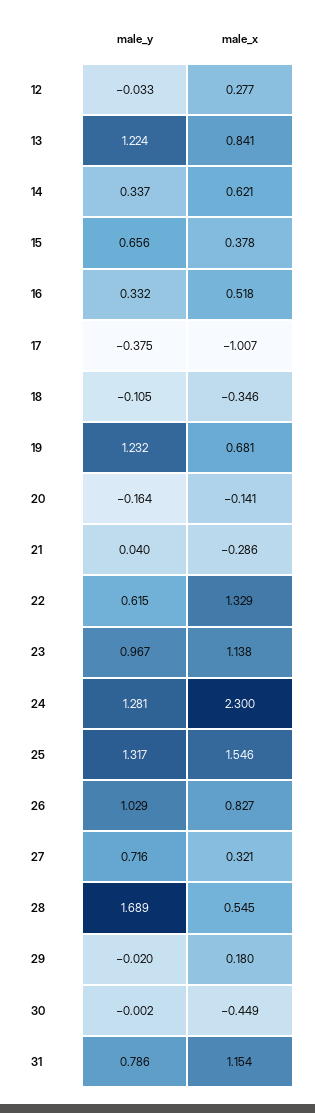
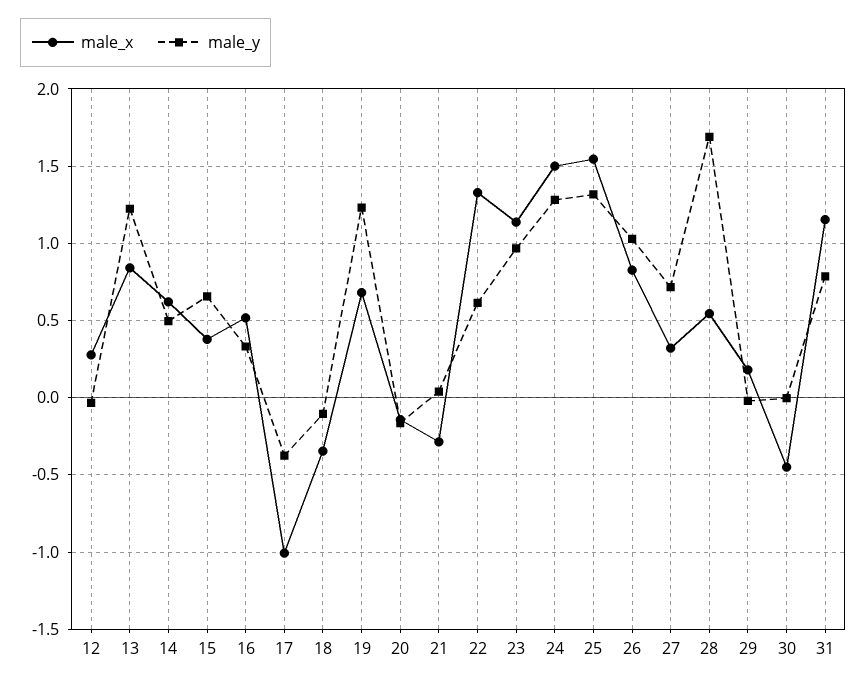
  {
    "male_y": {
      "12": -0.033,
      "13": 1.224,
-     "14": 0.337,
+     "14": 0.5,
      "15": 0.656,
      "16": 0.332,
      "17": -0.375,
      "18": -0.105,
      "19": 1.232,
      "20": -0.164,
      "21": 0.04,
      "22": 0.615,
      "23": 0.967,
      "24": 1.281,
      "25": 1.317,
      "26": 1.029,
      "27": 0.716,
      "28": 1.689,
      "29": -0.02,
      "30": -0.002,
      "31": 0.786
    },
    "male_x": {
      "12": 0.277,
      "13": 0.841,
      "14": 0.621,
      "15": 0.378,
      "16": 0.518,
      "17": -1.007,
      "18": -0.346,
      "19": 0.681,
      "20": -0.141,
      "21": -0.286,
      "22": 1.329,
      "23": 1.138,
-     "24": 2.3,
+     "24": 1.5,
      "25": 1.546,
      "26": 0.827,
      "27": 0.321,
      "28": 0.545,
      "29": 0.18,
      "30": -0.449,
      "31": 1.154
    }
  }

